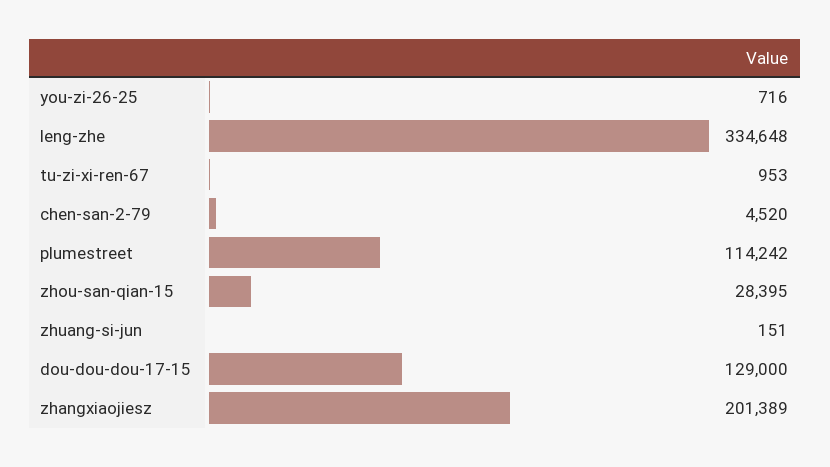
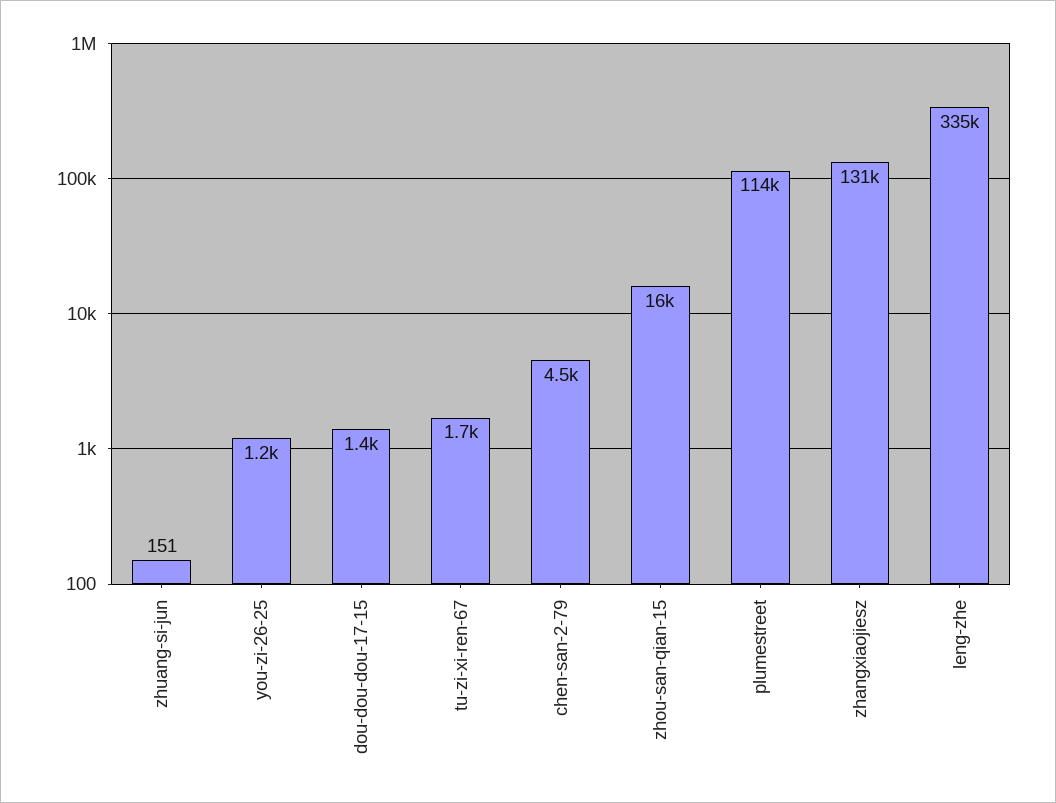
  {
-   "you-zi-26-25": 716,
+   "you-zi-26-25": 1200,
    "leng-zhe": 334648,
-   "tu-zi-xi-ren-67": 953,
+   "tu-zi-xi-ren-67": 1700,
    "chen-san-2-79": 4520,
    "plumestreet": 114242,
-   "zhou-san-qian-15": 28395,
+   "zhou-san-qian-15": 16000,
    "zhuang-si-jun": 151,
-   "dou-dou-dou-17-15": 129000,
+   "dou-dou-dou-17-15": 1400,
-   "zhangxiaojiesz": 201389
+   "zhangxiaojiesz": 131000
  }

